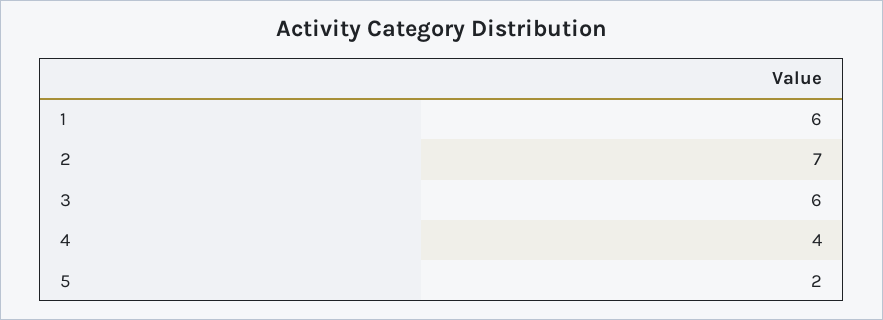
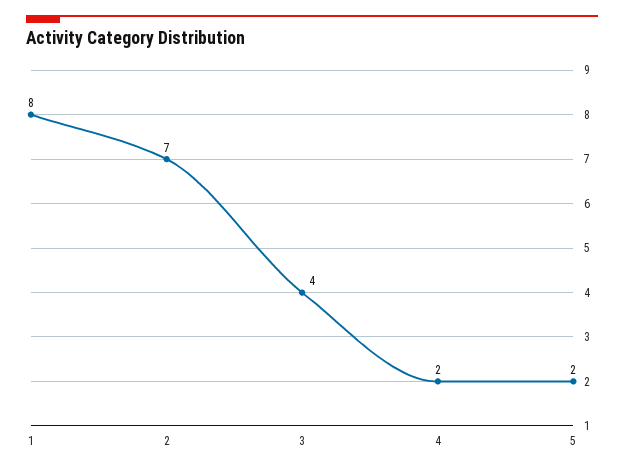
  {
-   "1": 6,
+   "1": 8,
    "2": 7,
-   "3": 6,
+   "3": 4,
-   "4": 4,
+   "4": 2,
    "5": 2
  }

